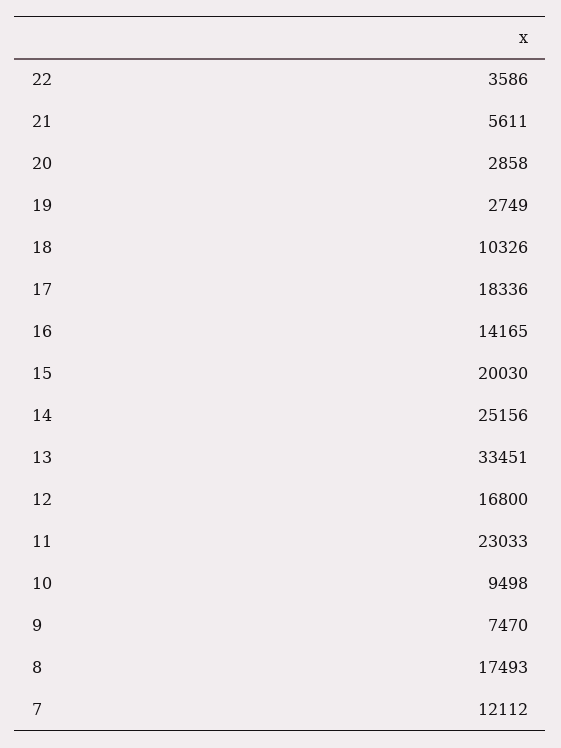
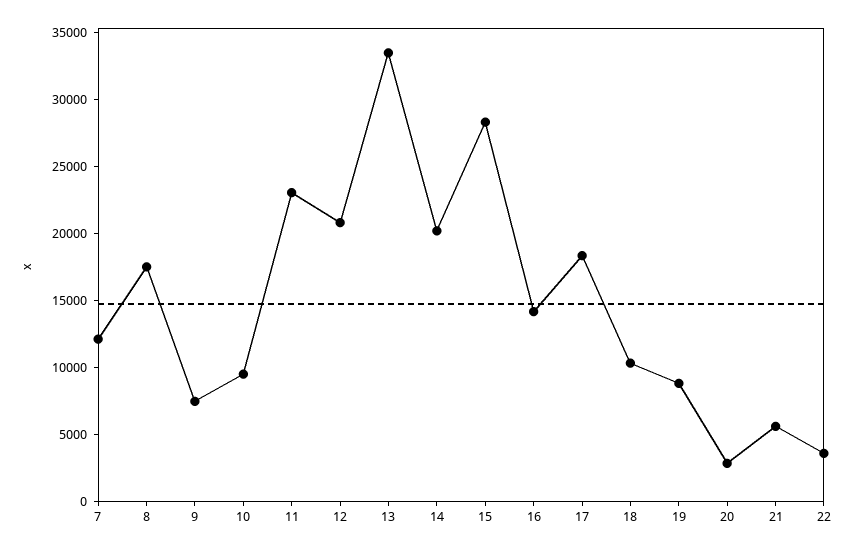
  {
    "22": 3586,
    "21": 5611,
    "20": 2858,
-   "19": 2749,
+   "19": 9000,
    "18": 10326,
    "17": 18336,
    "16": 14165,
-   "15": 20030,
+   "15": 28000,
-   "14": 25156,
+   "14": 20000,
    "13": 33451,
-   "12": 16800,
+   "12": 21000,
    "11": 23033,
    "10": 9498,
    "9": 7470,
    "8": 17493,
    "7": 12112
  }

